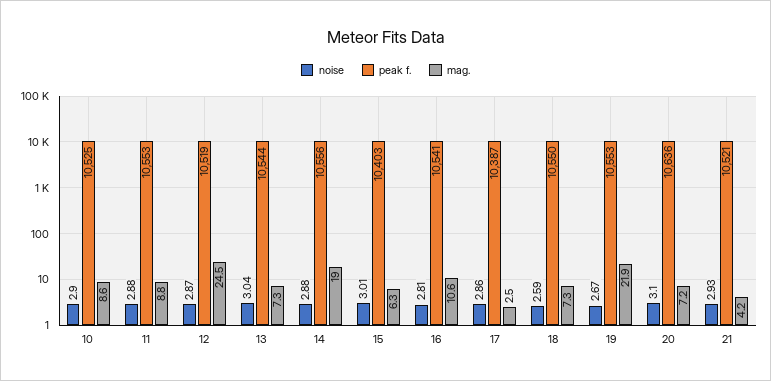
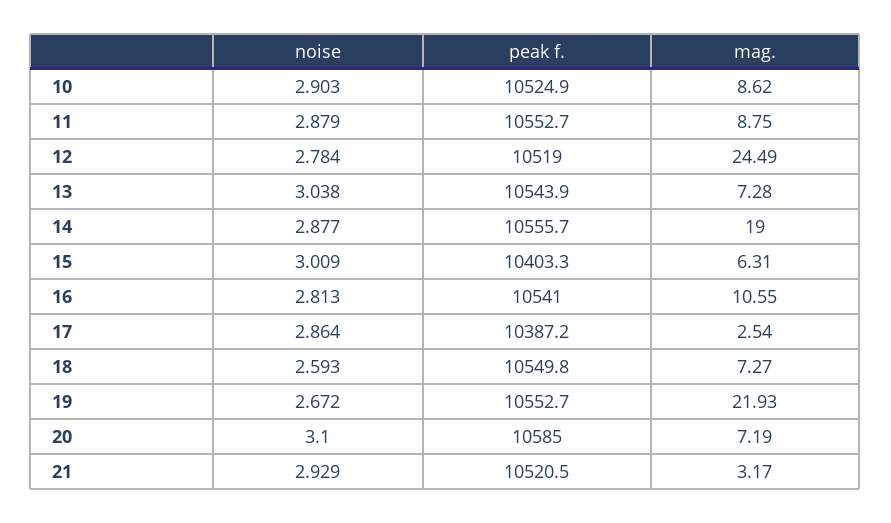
  {
    "noise": {
      "10": 2.903,
      "11": 2.879,
-     "12": 2.87,
+     "12": 2.784,
      "13": 3.038,
      "14": 2.877,
      "15": 3.009,
      "16": 2.813,
      "17": 2.864,
      "18": 2.593,
      "19": 2.672,
      "20": 3.1,
      "21": 2.929
    },
    "peak f.": {
      "10": 10524.9,
      "11": 10552.7,
      "12": 10519,
      "13": 10543.9,
      "14": 10555.7,
      "15": 10403.3,
      "16": 10541,
      "17": 10387.2,
      "18": 10549.8,
      "19": 10552.7,
-     "20": 10636,
+     "20": 10585,
      "21": 10520.5
    },
    "mag.": {
      "10": 8.62,
      "11": 8.75,
      "12": 24.49,
      "13": 7.28,
      "14": 19,
      "15": 6.31,
      "16": 10.55,
      "17": 2.54,
      "18": 7.27,
      "19": 21.93,
      "20": 7.19,
-     "21": 4.2
+     "21": 3.17
    }
  }

